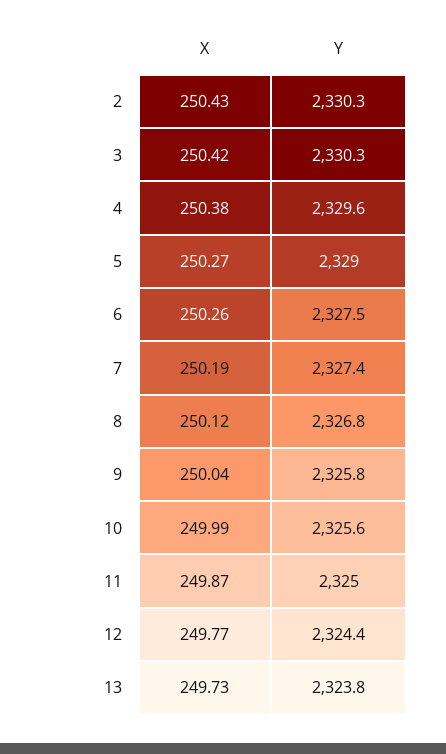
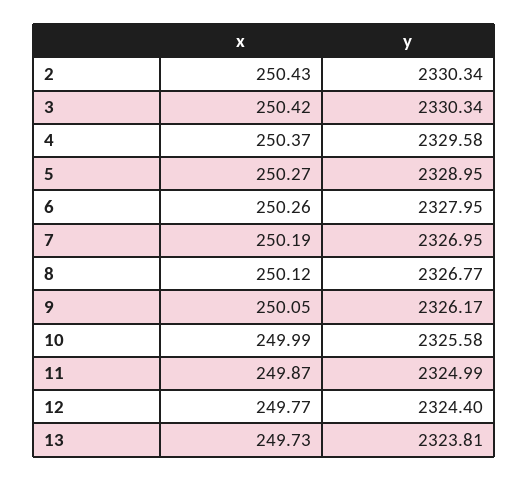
  {
    "X": {
      "2": 250.43,
      "3": 250.42,
-     "4": 250.38,
+     "4": 250.37,
      "5": 250.27,
      "6": 250.26,
      "7": 250.19,
      "8": 250.12,
-     "9": 250.04,
+     "9": 250.05,
      "10": 249.99,
      "11": 249.87,
      "12": 249.77,
      "13": 249.73
    },
    "Y": {
      "2": 2330.34,
      "3": 2330.34,
      "4": 2329.58,
      "5": 2328.95,
-     "6": 2327.5,
+     "6": 2327.95,
-     "7": 2327.4,
+     "7": 2326.95,
      "8": 2326.77,
-     "9": 2325.8,
+     "9": 2326.17,
      "10": 2325.58,
      "11": 2324.99,
      "12": 2324.4,
      "13": 2323.81
    }
  }

